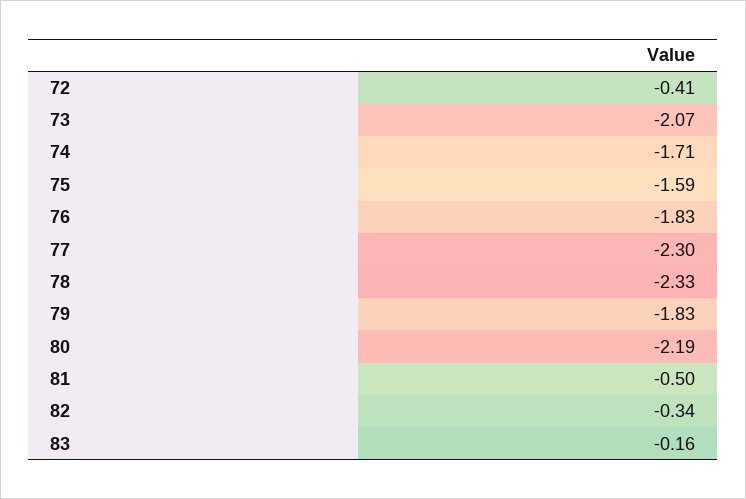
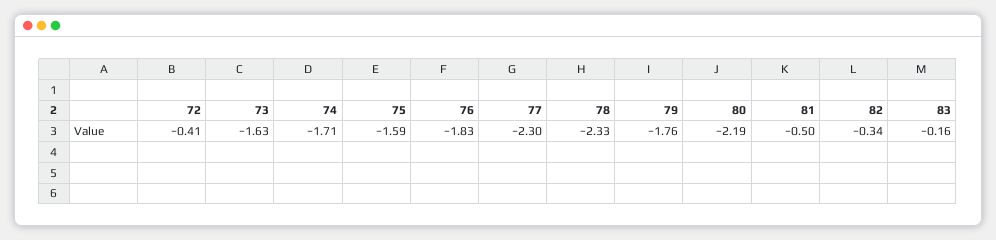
  {
    "72": -0.41,
-   "73": -2.07,
+   "73": -1.63,
    "74": -1.71,
    "75": -1.59,
    "76": -1.83,
    "77": -2.3,
    "78": -2.33,
-   "79": -1.83,
+   "79": -1.76,
    "80": -2.19,
    "81": -0.5,
    "82": -0.34,
    "83": -0.16
  }

